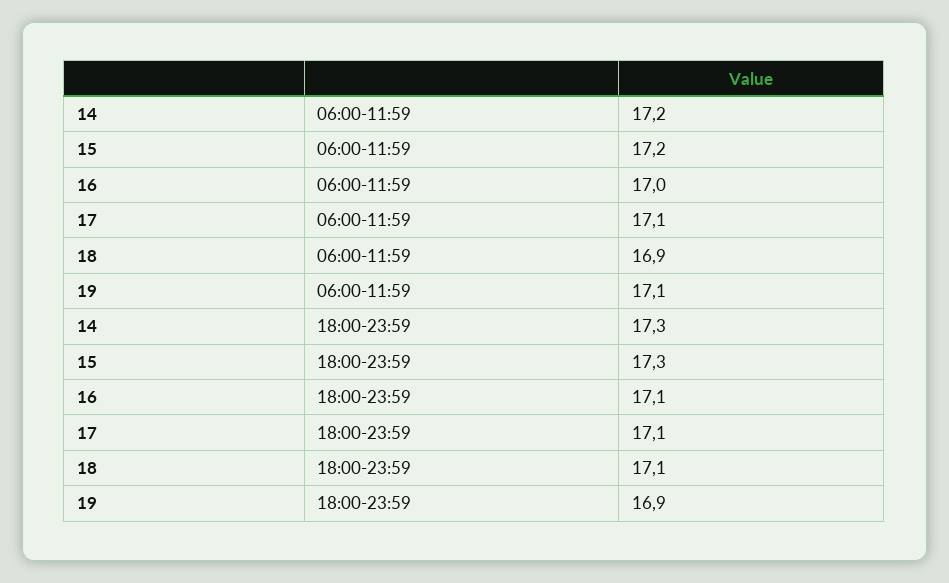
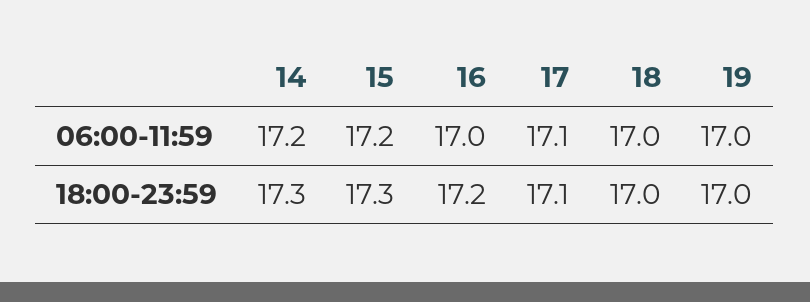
  {
    "14": {
      "06:00-11:59": 17.2,
      "18:00-23:59": 17.3
    },
    "15": {
      "06:00-11:59": 17.2,
      "18:00-23:59": 17.3
    },
    "16": {
      "06:00-11:59": 17,
-     "18:00-23:59": 17.1
+     "18:00-23:59": 17.2
    },
    "17": {
      "06:00-11:59": 17.1,
      "18:00-23:59": 17.1
    },
    "18": {
-     "06:00-11:59": 16.9,
+     "06:00-11:59": 17,
-     "18:00-23:59": 17.1
+     "18:00-23:59": 17
    },
    "19": {
-     "06:00-11:59": 17.1,
+     "06:00-11:59": 17,
-     "18:00-23:59": 16.9
+     "18:00-23:59": 17
    }
  }

